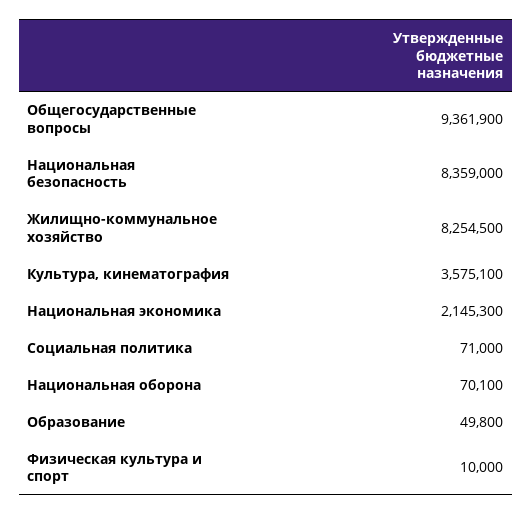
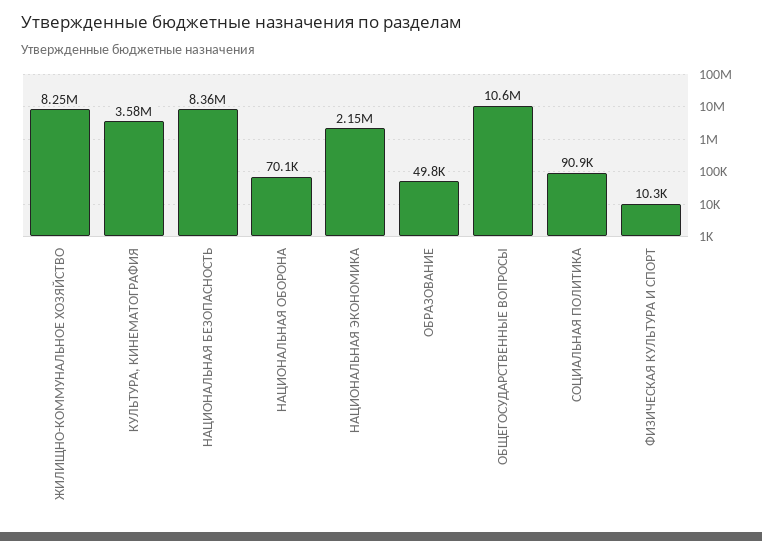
  {
-   "Общегосударственные вопросы": 9361900,
+   "Общегосударственные вопросы": 10600000,
    "Национальная безопасность": 8359000,
    "Жилищно-коммунальное хозяйство": 8254500,
    "Культура, кинематография": 3575100,
    "Национальная экономика": 2145300,
-   "Социальная политика": 71000,
+   "Социальная политика": 90900,
    "Национальная оборона": 70100,
    "Образование": 49800,
-   "Физическая культура и спорт": 10000
+   "Физическая культура и спорт": 10300
  }

